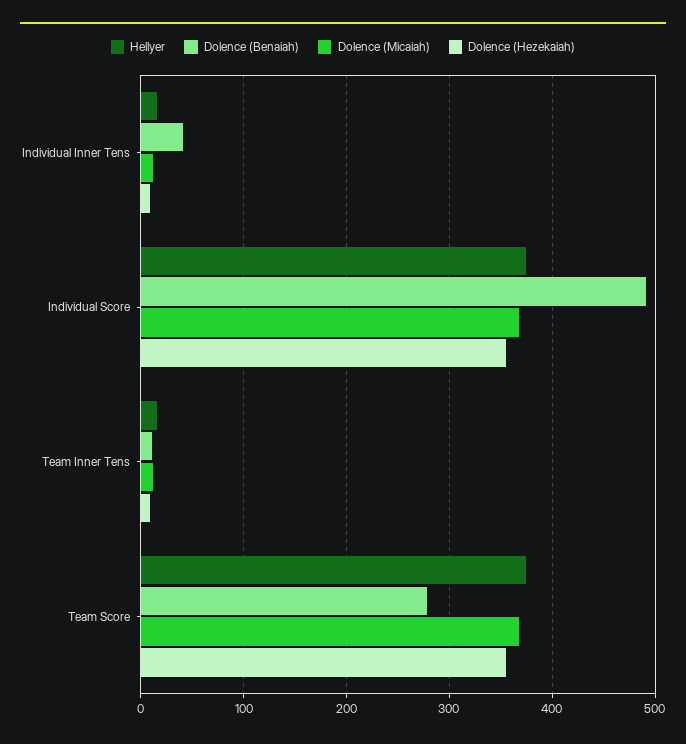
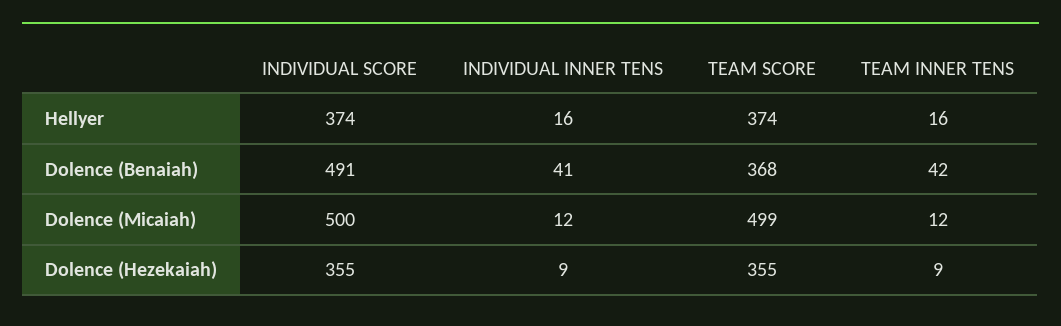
  {
    "Hellyer": {
      "Individual Inner Tens": 16,
      "Individual Score": 374,
      "Team Inner Tens": 16,
      "Team Score": 374
    },
    "Dolence (Benaiah)": {
      "Individual Inner Tens": 41,
      "Individual Score": 491,
-     "Team Inner Tens": 10,
+     "Team Inner Tens": 42,
-     "Team Score": 280
+     "Team Score": 368
    },
    "Dolence (Micaiah)": {
      "Individual Inner Tens": 12,
-     "Individual Score": 370,
+     "Individual Score": 500,
      "Team Inner Tens": 12,
-     "Team Score": 370
+     "Team Score": 499
    },
    "Dolence (Hezekaiah)": {
      "Individual Inner Tens": 9,
      "Individual Score": 355,
      "Team Inner Tens": 9,
      "Team Score": 355
    }
  }

